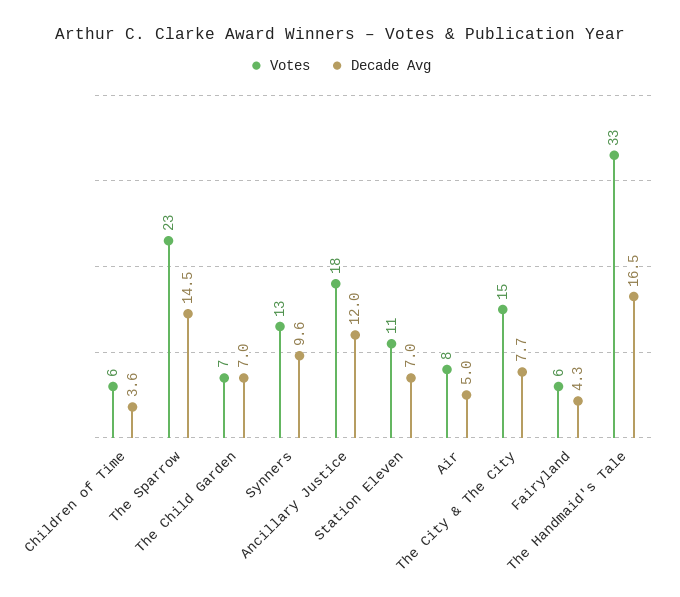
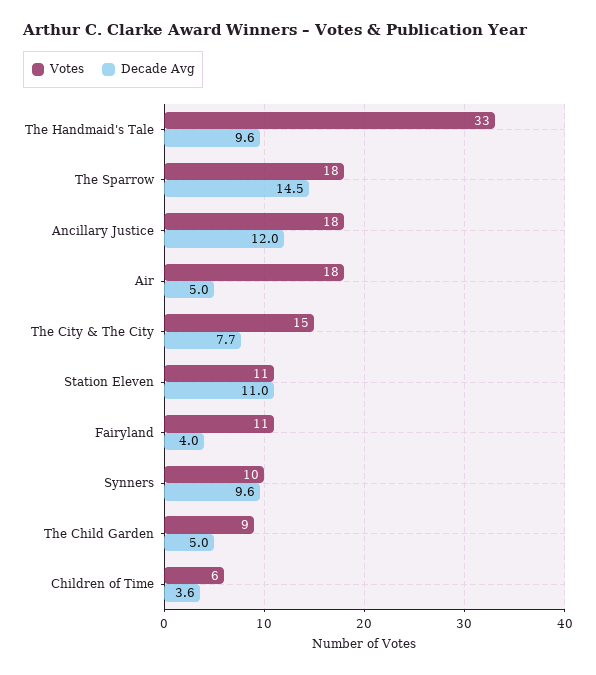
  {
    "Votes": {
      "Children of Time": 6,
-     "The Sparrow": 23,
+     "The Sparrow": 18,
-     "The Child Garden": 7,
+     "The Child Garden": 9,
-     "Synners": 13,
+     "Synners": 10,
      "Ancillary Justice": 18,
      "Station Eleven": 11,
-     "Air": 8,
+     "Air": 18,
      "The City & The City": 15,
-     "Fairyland": 6,
+     "Fairyland": 11,
      "The Handmaid's Tale": 33
    },
    "Decade Avg": {
      "Children of Time": 3.6,
      "The Sparrow": 14.5,
-     "The Child Garden": 7,
+     "The Child Garden": 5,
      "Synners": 9.6,
      "Ancillary Justice": 12,
-     "Station Eleven": 7,
+     "Station Eleven": 11,
      "Air": 5,
      "The City & The City": 7.7,
-     "Fairyland": 4.3,
+     "Fairyland": 4,
-     "The Handmaid's Tale": 16.5
+     "The Handmaid's Tale": 9.6
    }
  }

